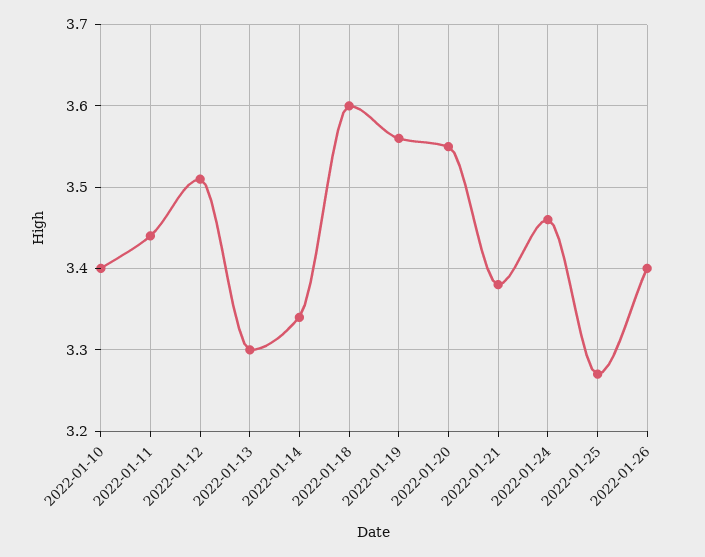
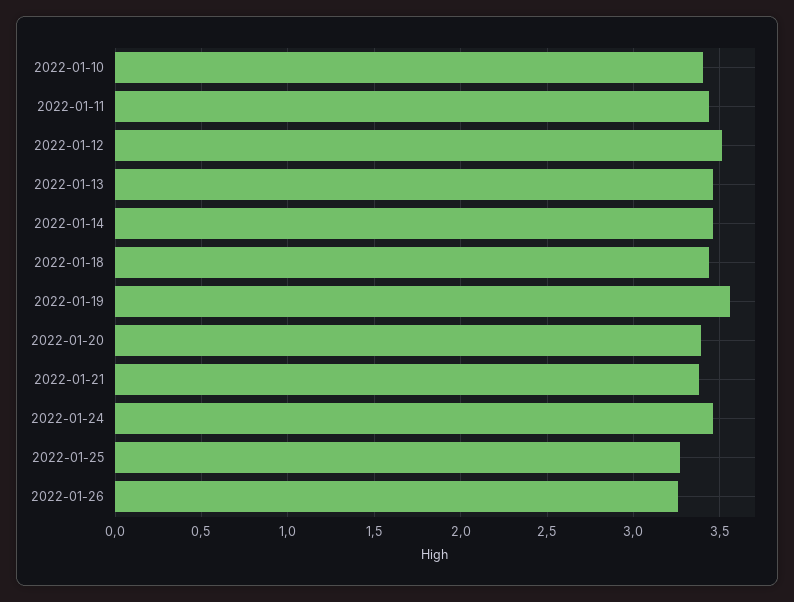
  {
    "2022-01-10": 3.4,
    "2022-01-11": 3.44,
    "2022-01-12": 3.51,
-   "2022-01-13": 3.3,
+   "2022-01-13": 3.45,
-   "2022-01-14": 3.34,
+   "2022-01-14": 3.45,
-   "2022-01-18": 3.6,
+   "2022-01-18": 3.45,
    "2022-01-19": 3.56,
-   "2022-01-20": 3.55,
+   "2022-01-20": 3.4,
    "2022-01-21": 3.38,
    "2022-01-24": 3.46,
    "2022-01-25": 3.27,
-   "2022-01-26": 3.4
+   "2022-01-26": 3.25
  }

